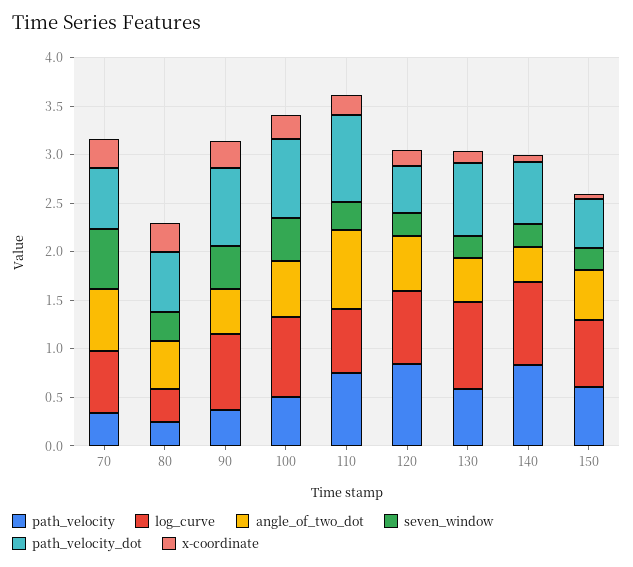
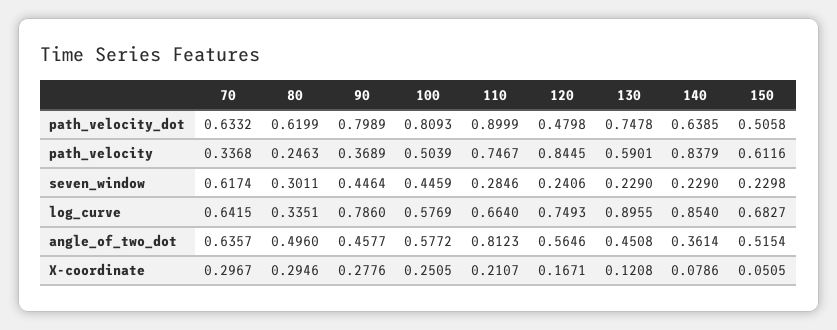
  {
    "path_velocity": {
      "70": 0.3368,
      "80": 0.2463,
      "90": 0.3689,
      "100": 0.5039,
      "110": 0.7467,
      "120": 0.8445,
      "130": 0.5901,
      "140": 0.8379,
      "150": 0.6116
    },
    "log_curve": {
      "70": 0.6415,
      "80": 0.3351,
      "90": 0.786,
-     "100": 0.8,
+     "100": 0.5769,
      "110": 0.664,
      "120": 0.7493,
      "130": 0.8955,
      "140": 0.854,
      "150": 0.6827
    },
    "angle_of_two_dot": {
      "70": 0.6357,
      "80": 0.496,
      "90": 0.4577,
      "100": 0.5772,
      "110": 0.8123,
      "120": 0.5646,
      "130": 0.4508,
      "140": 0.3614,
      "150": 0.5154
    },
    "seven_window": {
      "70": 0.6174,
      "80": 0.3011,
      "90": 0.4464,
      "100": 0.4459,
      "110": 0.2846,
      "120": 0.2406,
      "130": 0.229,
      "140": 0.229,
      "150": 0.2298
    },
    "path_velocity_dot": {
      "70": 0.6332,
      "80": 0.6199,
      "90": 0.7989,
      "100": 0.8093,
      "110": 0.8999,
      "120": 0.4798,
      "130": 0.7478,
      "140": 0.6385,
      "150": 0.5058
    },
    "x-coordinate": {
      "70": 0.2967,
      "80": 0.2946,
      "90": 0.2776,
      "100": 0.2505,
      "110": 0.2107,
      "120": 0.1671,
      "130": 0.1208,
      "140": 0.0786,
      "150": 0.0505
    }
  }

